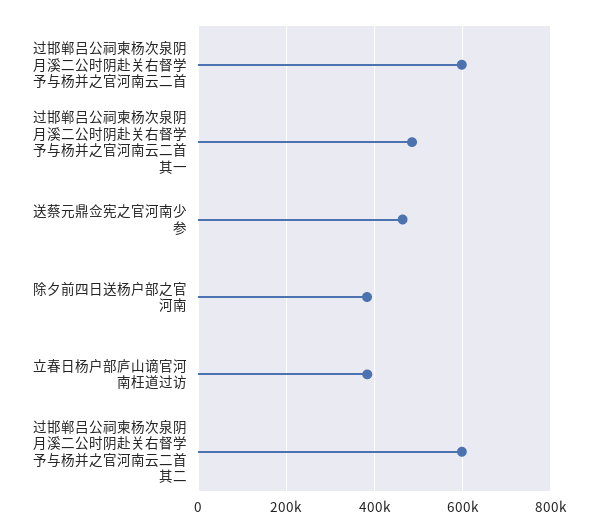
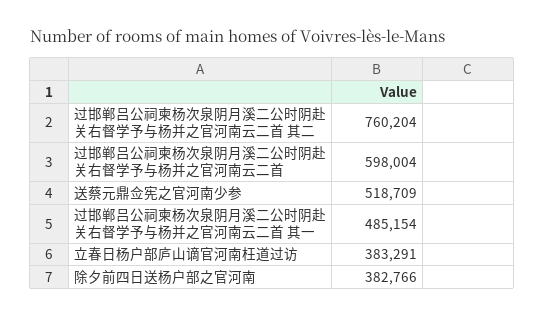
  {
    "过邯郸吕公祠柬杨次泉阴月溪二公时阴赴关右督学予与杨并之官河南云二首": 598004,
    "过邯郸吕公祠柬杨次泉阴月溪二公时阴赴关右督学予与杨并之官河南云二首 其一": 485154,
-   "送蔡元鼎佥宪之官河南少参": 460000,
+   "送蔡元鼎佥宪之官河南少参": 518709,
    "除夕前四日送杨户部之官河南": 382766,
    "立春日杨户部庐山谪官河南枉道过访": 383291,
-   "过邯郸吕公祠柬杨次泉阴月溪二公时阴赴关右督学予与杨并之官河南云二首 其二": 600000
+   "过邯郸吕公祠柬杨次泉阴月溪二公时阴赴关右督学予与杨并之官河南云二首 其二": 760204
  }

